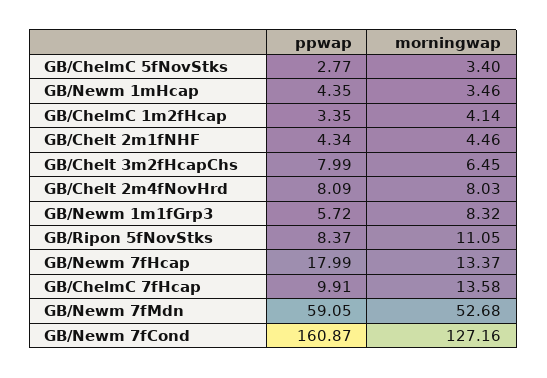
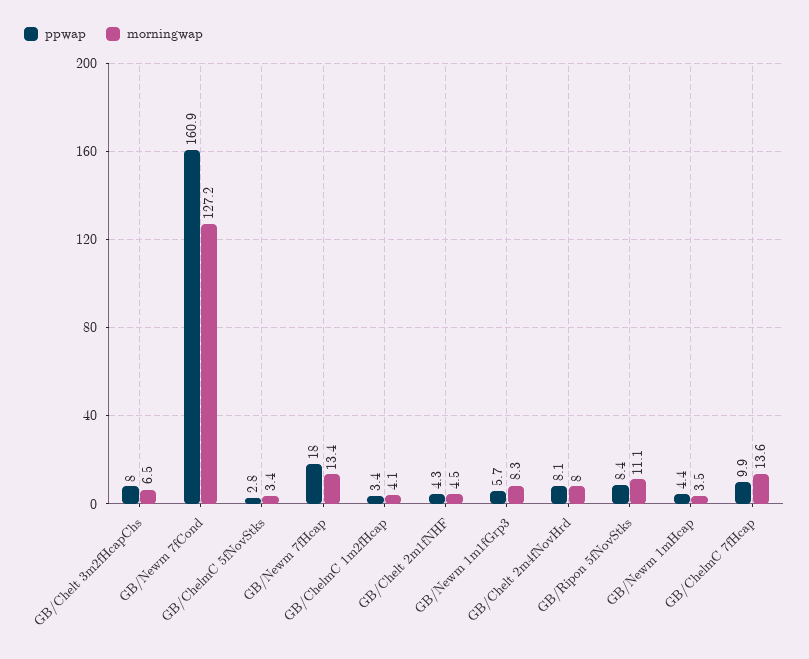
  {
    "ppwap": {
      "GB/ChelmC 5fNovStks": 2.77,
      "GB/Newm 1mHcap": 4.35,
      "GB/ChelmC 1m2fHcap": 3.35,
      "GB/Chelt 2m1fNHF": 4.34,
      "GB/Chelt 3m2fHcapChs": 7.99,
      "GB/Chelt 2m4fNovHrd": 8.09,
      "GB/Newm 1m1fGrp3": 5.72,
      "GB/Ripon 5fNovStks": 8.37,
      "GB/Newm 7fHcap": 17.99,
      "GB/ChelmC 7fHcap": 9.91,
-     "GB/Newm 7fMdn": 59.05,
      "GB/Newm 7fCond": 160.87
    },
    "morningwap": {
      "GB/ChelmC 5fNovStks": 3.4,
      "GB/Newm 1mHcap": 3.46,
      "GB/ChelmC 1m2fHcap": 4.14,
      "GB/Chelt 2m1fNHF": 4.46,
      "GB/Chelt 3m2fHcapChs": 6.45,
      "GB/Chelt 2m4fNovHrd": 8.03,
      "GB/Newm 1m1fGrp3": 8.32,
      "GB/Ripon 5fNovStks": 11.05,
      "GB/Newm 7fHcap": 13.37,
      "GB/ChelmC 7fHcap": 13.58,
-     "GB/Newm 7fMdn": 52.68,
      "GB/Newm 7fCond": 127.16
    }
  }

